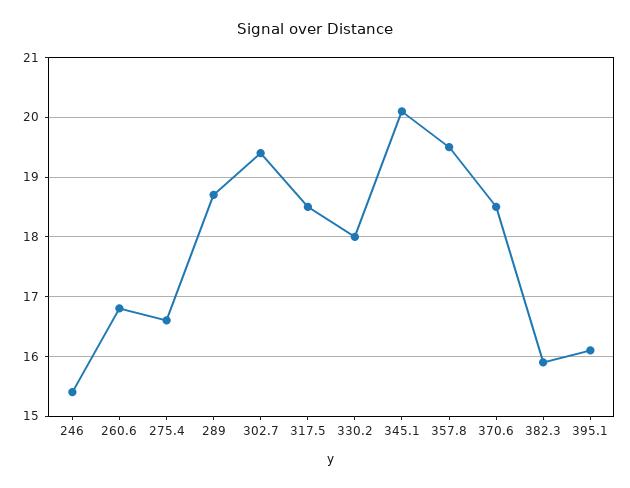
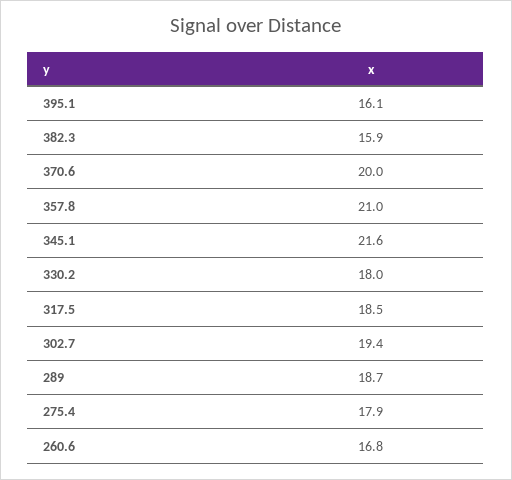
  {
-   "246": 15.5,
    "260.6": 16.8,
-   "275.4": 16.5,
+   "275.4": 17.9,
    "289": 18.7,
    "302.7": 19.4,
    "317.5": 18.5,
    "330.2": 18,
-   "345.1": 20,
+   "345.1": 21.6,
-   "357.8": 19.5,
+   "357.8": 21,
-   "370.6": 18.5,
+   "370.6": 20,
    "382.3": 15.9,
    "395.1": 16.1
  }

